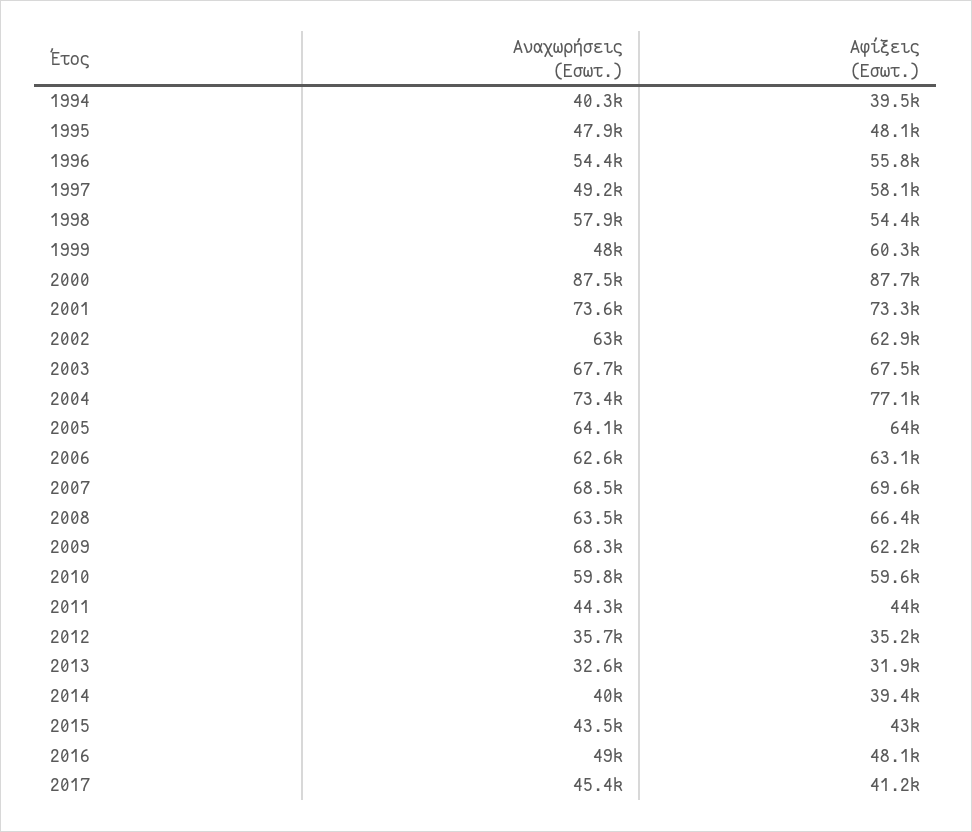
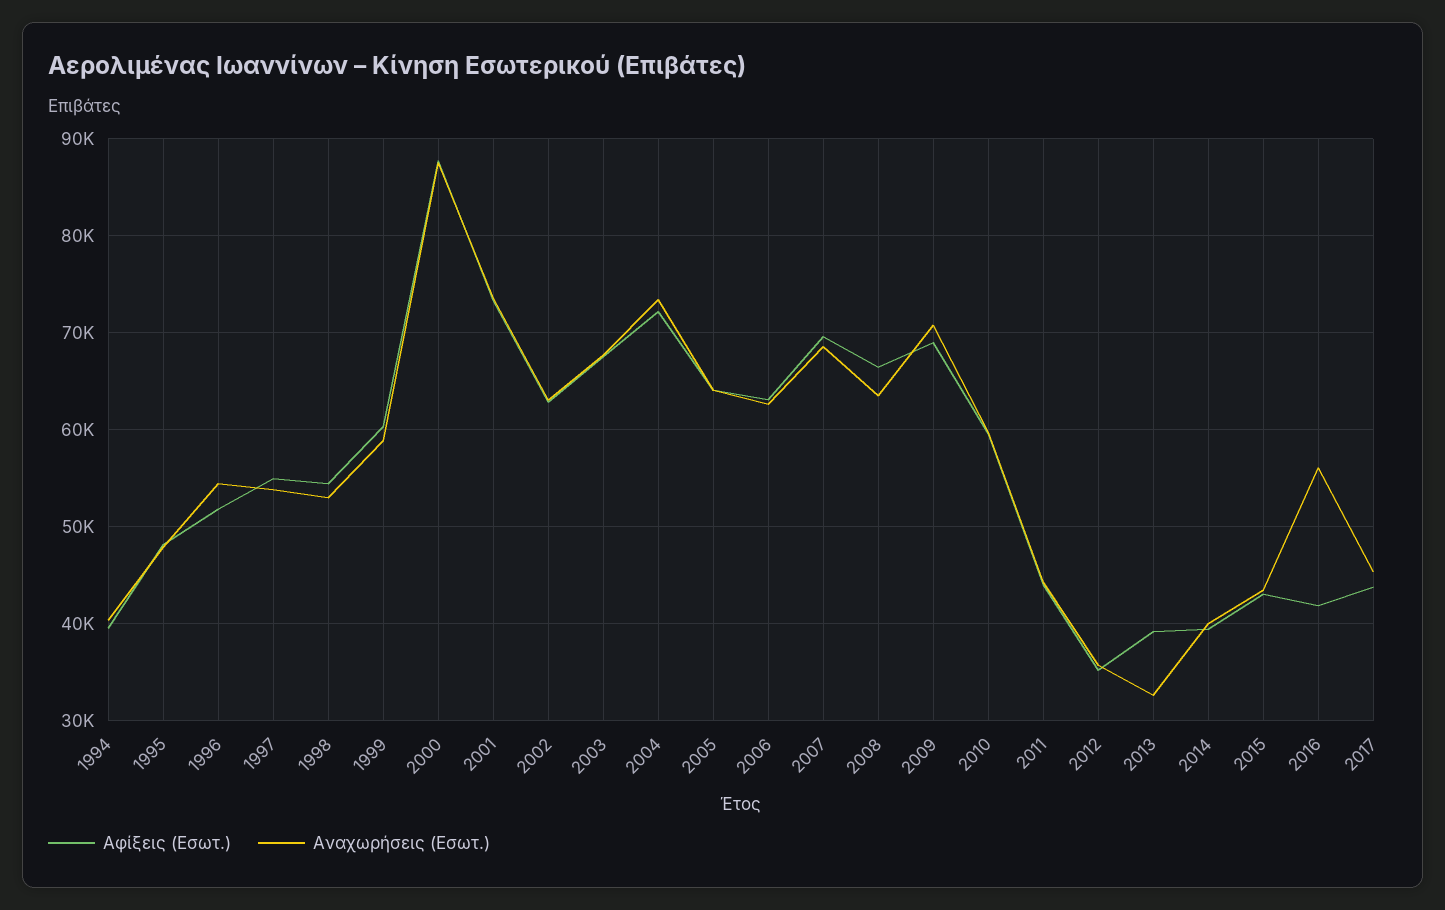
  {
    "Αναχωρήσεις (Εσωτ.)": {
      "1994": 40300,
      "1995": 47900,
      "1996": 54400,
-     "1997": 49200,
+     "1997": 54000,
-     "1998": 57900,
+     "1998": 53000,
-     "1999": 48000,
+     "1999": 59000,
      "2000": 87500,
      "2001": 73600,
      "2002": 63000,
      "2003": 67700,
      "2004": 73400,
      "2005": 64100,
      "2006": 62600,
      "2007": 68500,
      "2008": 63500,
-     "2009": 68300,
+     "2009": 71000,
      "2010": 59800,
      "2011": 44300,
      "2012": 35700,
      "2013": 32600,
      "2014": 40000,
      "2015": 43500,
-     "2016": 49000,
+     "2016": 56000,
      "2017": 45400
    },
    "Αφίξεις (Εσωτ.)": {
      "1994": 39500,
      "1995": 48100,
-     "1996": 55800,
+     "1996": 52000,
-     "1997": 58100,
+     "1997": 55000,
      "1998": 54400,
      "1999": 60300,
      "2000": 87700,
      "2001": 73300,
      "2002": 62900,
      "2003": 67500,
-     "2004": 77100,
+     "2004": 72000,
      "2005": 64000,
      "2006": 63100,
      "2007": 69600,
      "2008": 66400,
-     "2009": 62200,
+     "2009": 69000,
      "2010": 59600,
      "2011": 44000,
      "2012": 35200,
-     "2013": 31900,
+     "2013": 39000,
      "2014": 39400,
      "2015": 43000,
-     "2016": 48100,
+     "2016": 42000,
-     "2017": 41200
+     "2017": 44000
    }
  }

